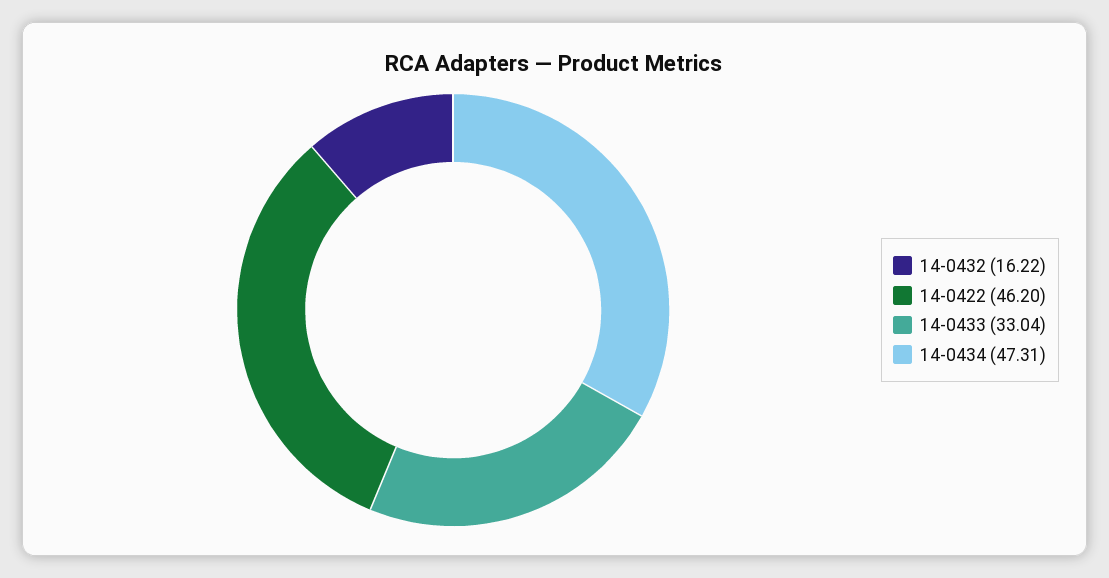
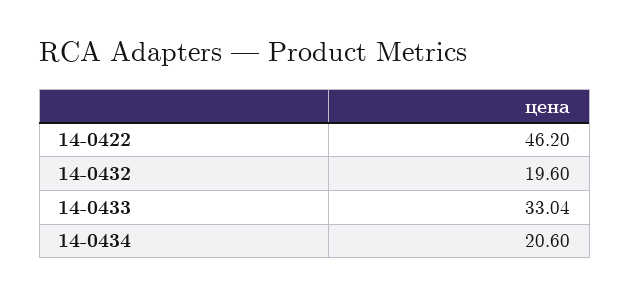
  {
-   "14-0432": 16.22,
+   "14-0432": 19.6,
    "14-0422": 46.2,
    "14-0433": 33.04,
-   "14-0434": 47.31
+   "14-0434": 20.6
  }

